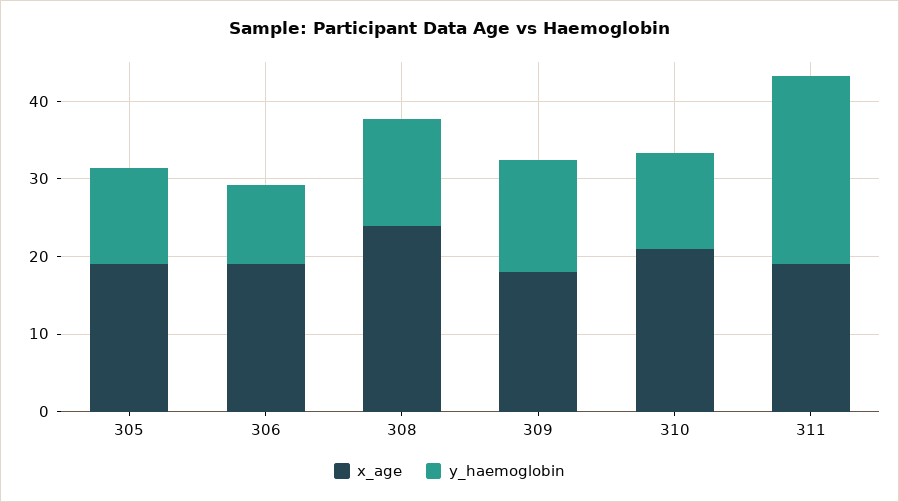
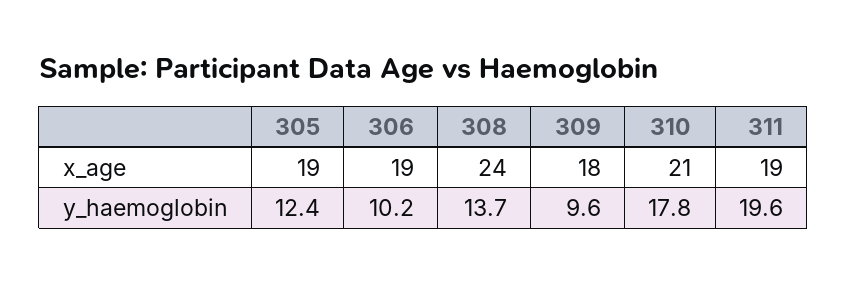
  {
    "x_age": {
      "305": 19,
      "306": 19,
      "308": 24,
      "309": 18,
      "310": 21,
      "311": 19
    },
    "y_haemoglobin": {
      "305": 12.4,
      "306": 10.2,
      "308": 13.7,
-     "309": 14,
+     "309": 9.6,
-     "310": 12,
+     "310": 17.8,
-     "311": 24
+     "311": 19.6
    }
  }

